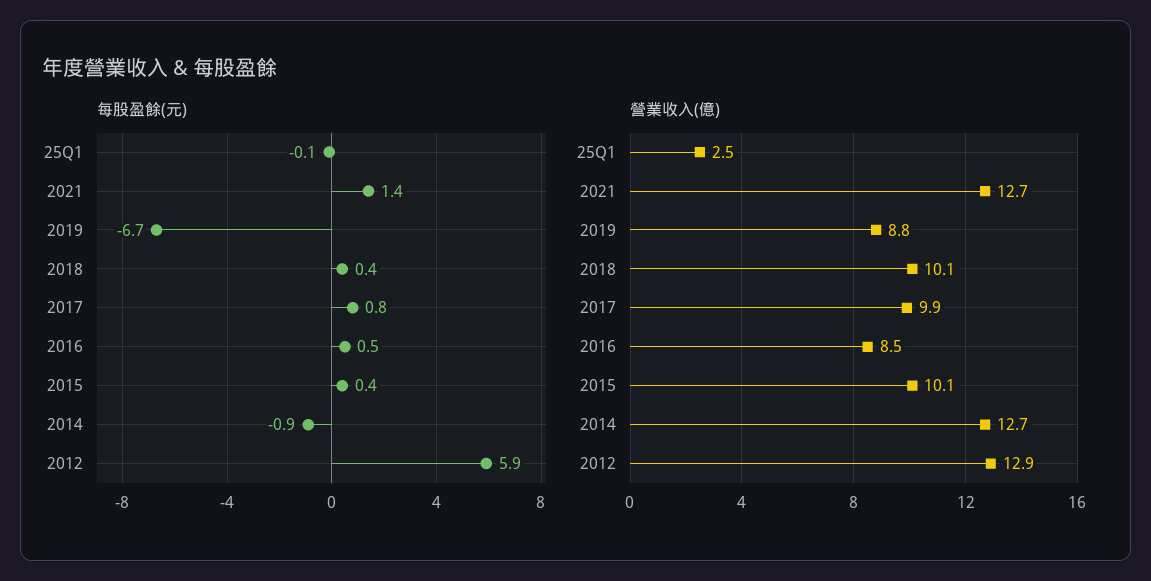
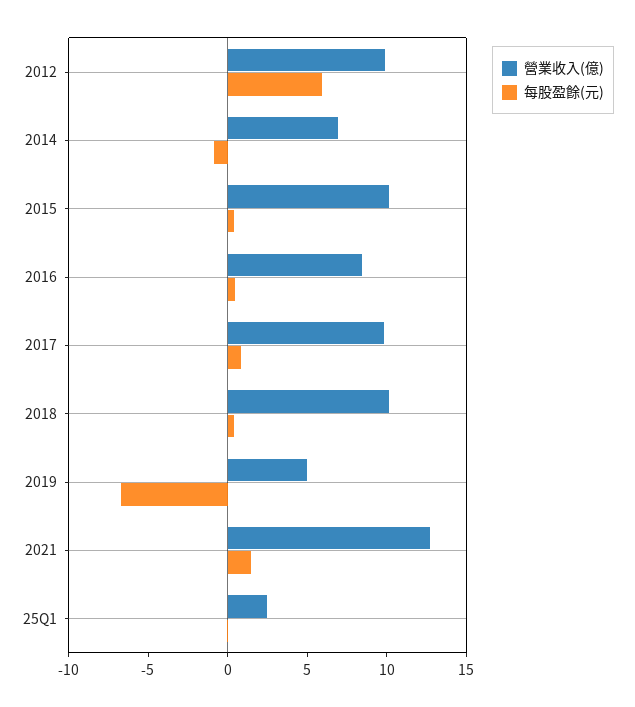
  {
    "每股盈餘(元)": {
      "25Q1": -0.1,
      "2021": 1.4,
      "2019": -6.7,
      "2018": 0.4,
      "2017": 0.8,
      "2016": 0.5,
      "2015": 0.4,
      "2014": -0.9,
      "2012": 5.9
    },
    "營業收入(億)": {
      "25Q1": 2.5,
      "2021": 12.7,
-     "2019": 8.8,
+     "2019": 5,
      "2018": 10.1,
      "2017": 9.9,
      "2016": 8.5,
      "2015": 10.1,
-     "2014": 12.7,
+     "2014": 7,
-     "2012": 12.9
+     "2012": 10
    }
  }

